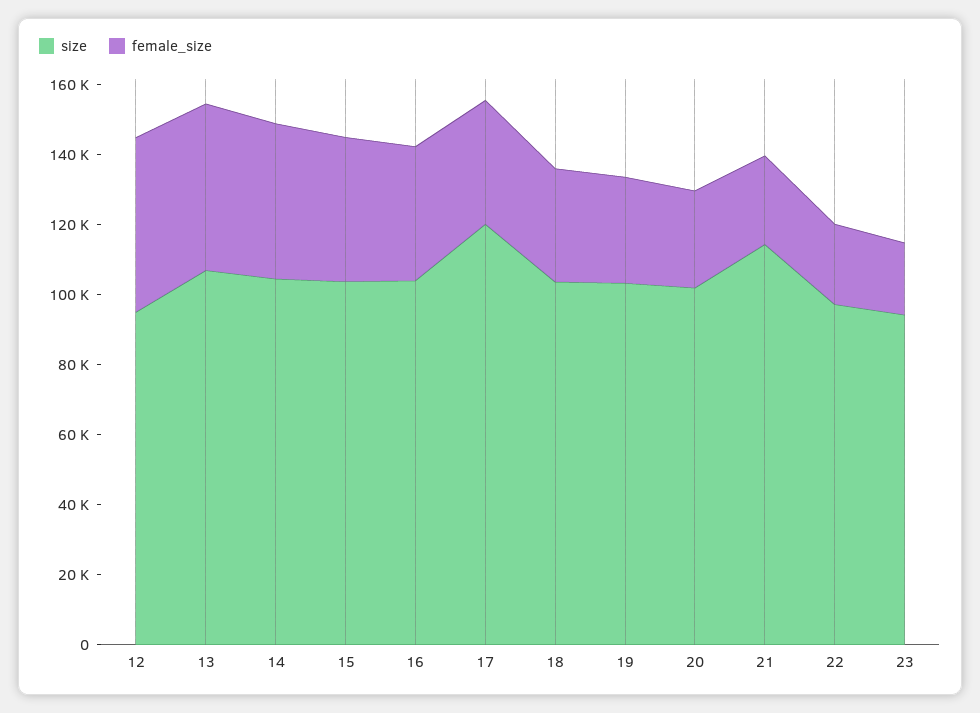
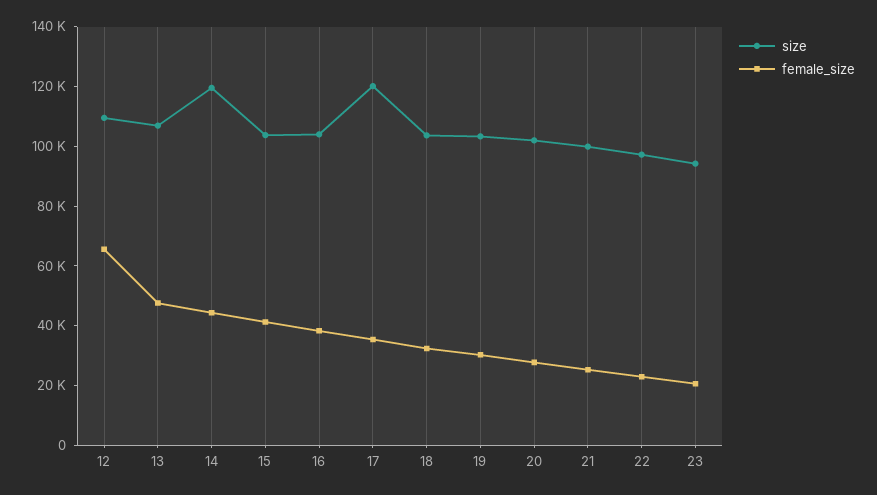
  {
    "size": {
-     "12": 95000,
+     "12": 110000,
      "13": 105000,
-     "14": 105000,
+     "14": 120000,
      "15": 105000,
      "16": 105000,
      "17": 120000,
      "18": 105000,
      "19": 105000,
      "20": 100000,
-     "21": 115000,
+     "21": 100000,
      "22": 95000,
      "23": 95000
    },
    "female_size": {
-     "12": 50000,
+     "12": 65000,
      "13": 50000,
      "14": 45000,
      "15": 40000,
      "16": 40000,
      "17": 35000,
      "18": 30000,
      "19": 30000,
      "20": 30000,
      "21": 25000,
      "22": 25000,
      "23": 20000
    }
  }

